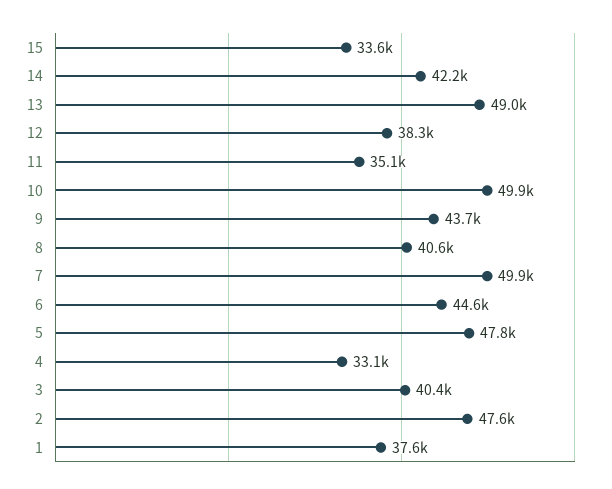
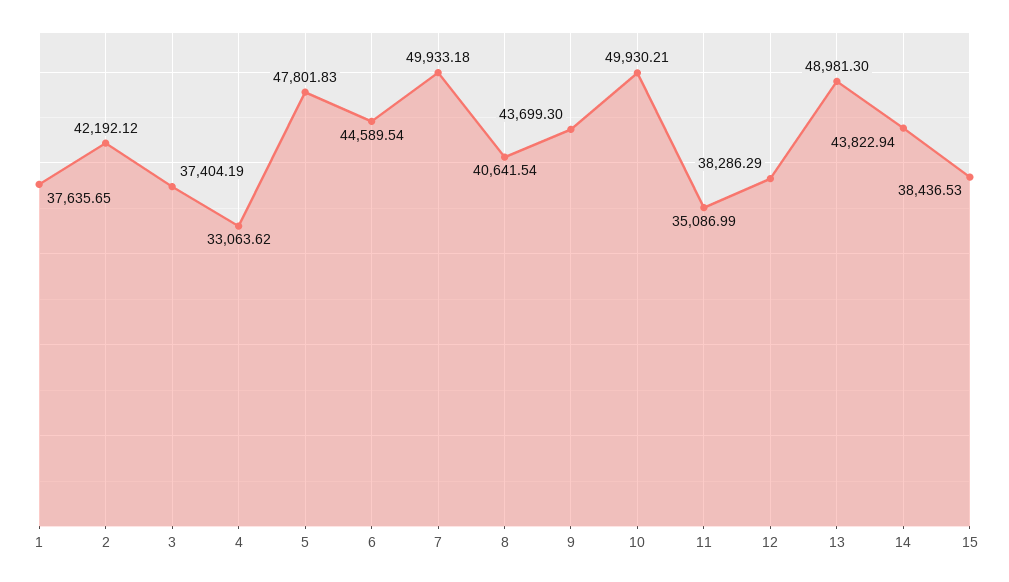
  {
-   "15": 33600,
+   "15": 38436.53,
-   "14": 42200,
+   "14": 43822.94,
    "13": 48981.3,
    "12": 38286.29,
    "11": 35086.99,
    "10": 49930.21,
    "9": 43699.3,
    "8": 40641.54,
    "7": 49933.18,
    "6": 44589.54,
    "5": 47801.83,
    "4": 33063.62,
-   "3": 40400,
+   "3": 37404.19,
-   "2": 47600,
+   "2": 42192.12,
    "1": 37635.65
  }

